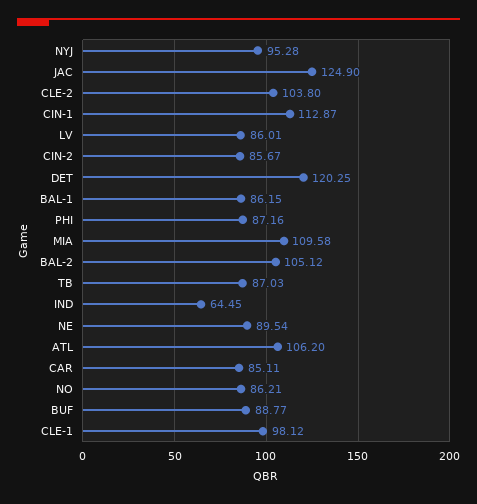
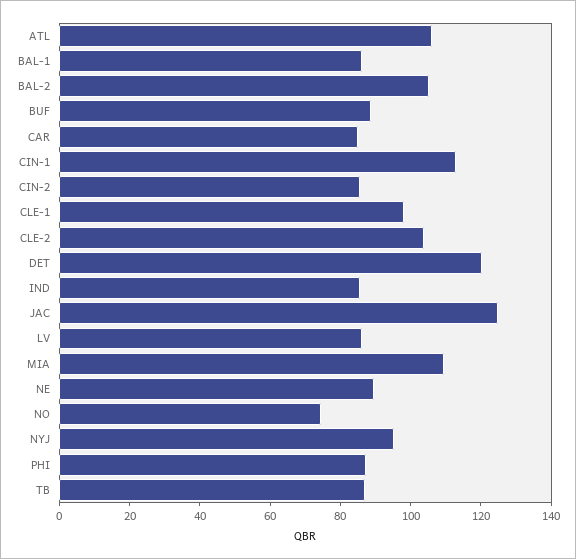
  {
    "NYJ": 95.28,
    "JAC": 124.9,
    "CLE-2": 103.8,
    "CIN-1": 112.87,
    "LV": 86.01,
    "CIN-2": 85.67,
    "DET": 120.25,
    "BAL-1": 86.15,
    "PHI": 87.16,
    "MIA": 109.58,
    "BAL-2": 105.12,
    "TB": 87.03,
-   "IND": 64.45,
+   "IND": 85,
    "NE": 89.54,
    "ATL": 106.2,
    "CAR": 85.11,
-   "NO": 86.21,
+   "NO": 75,
    "BUF": 88.77,
    "CLE-1": 98.12
  }

